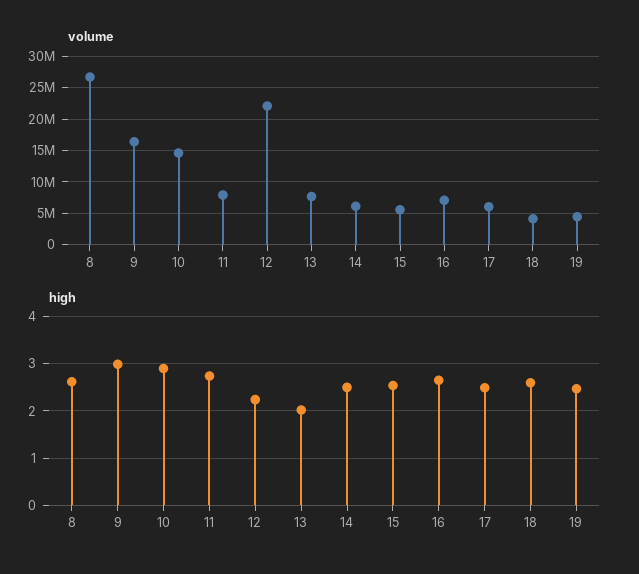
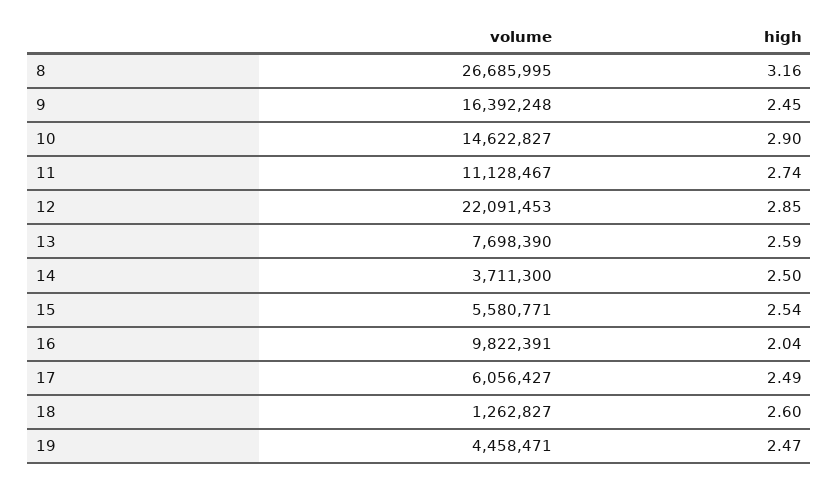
  {
    "volume": {
      "8": 26685995,
      "9": 16392248,
      "10": 14622827,
-     "11": 8000000,
+     "11": 11128467,
      "12": 22091453,
      "13": 7698390,
-     "14": 6000000,
+     "14": 3711300,
      "15": 5580771,
-     "16": 7000000,
+     "16": 9822391,
      "17": 6056427,
-     "18": 4000000,
+     "18": 1262827,
      "19": 4458471
    },
    "high": {
-     "8": 2.6,
+     "8": 3.16,
-     "9": 3,
+     "9": 2.45,
      "10": 2.9,
      "11": 2.74,
-     "12": 2.2,
+     "12": 2.85,
-     "13": 2,
+     "13": 2.59,
      "14": 2.5,
      "15": 2.54,
-     "16": 2.6,
+     "16": 2.04,
      "17": 2.49,
      "18": 2.6,
      "19": 2.47
    }
  }

